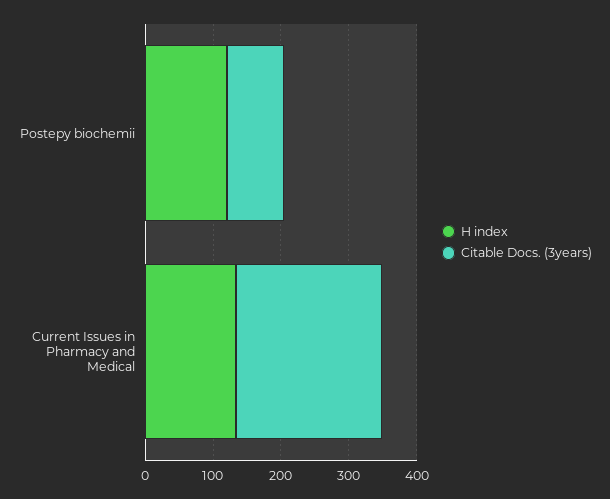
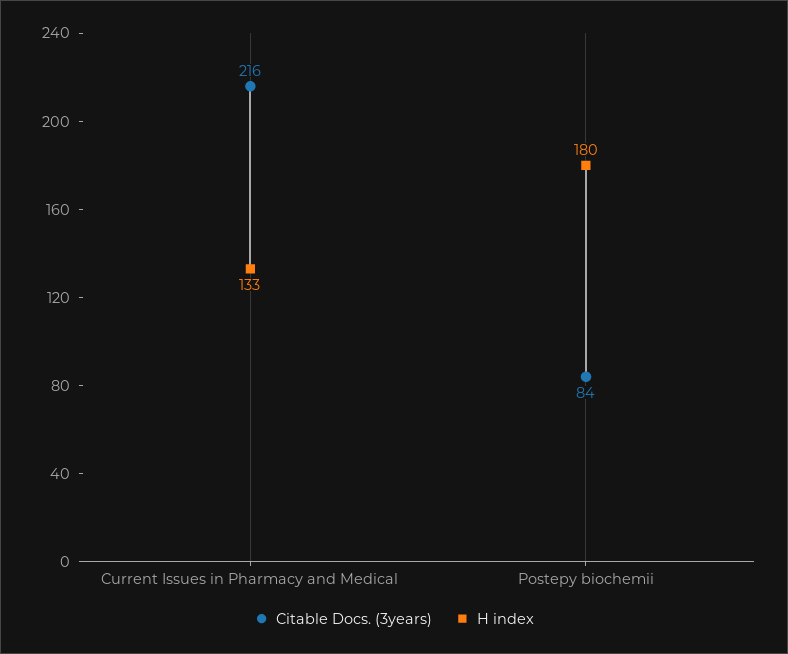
  {
    "H index": {
-     "Postepy biochemii": 120,
+     "Postepy biochemii": 180,
      "Current Issues in Pharmacy and Medical": 133
    },
    "Citable Docs. (3years)": {
      "Postepy biochemii": 84,
      "Current Issues in Pharmacy and Medical": 216
    }
  }

